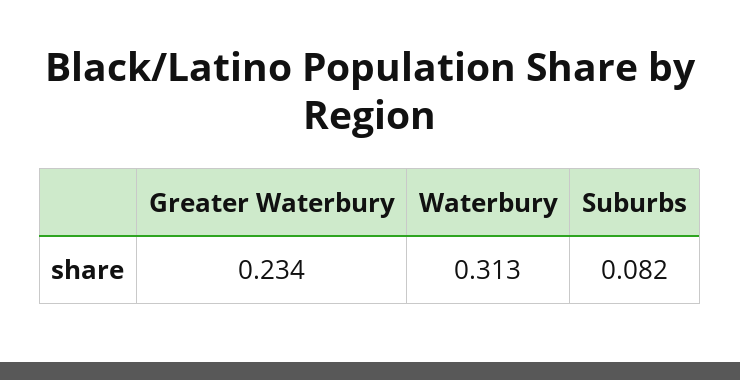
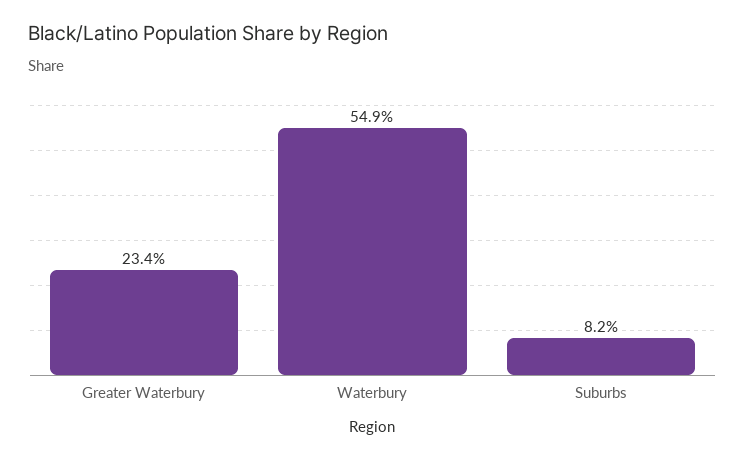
  {
    "Greater Waterbury": 0.234,
-   "Waterbury": 0.313,
+   "Waterbury": 0.549,
    "Suburbs": 0.082
  }

